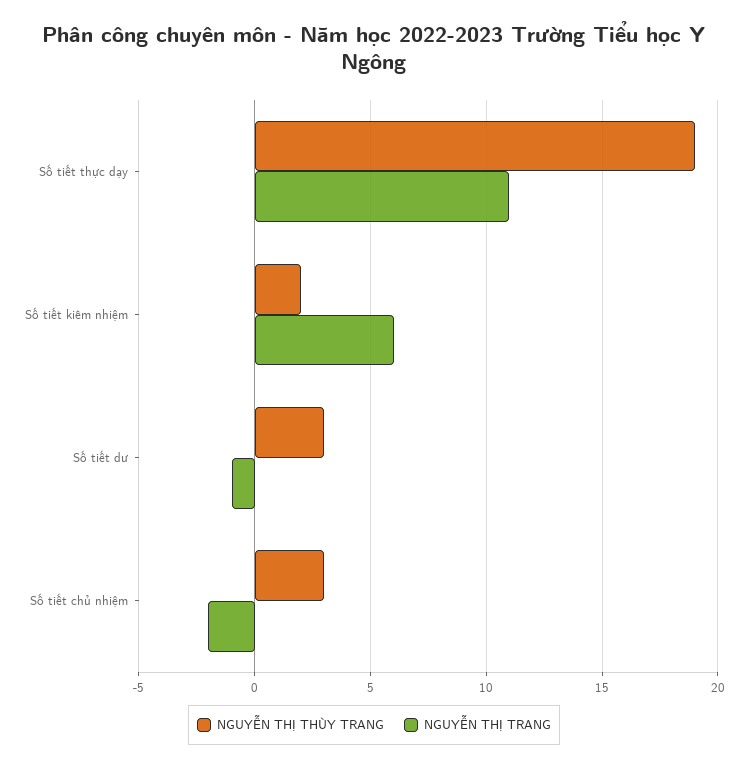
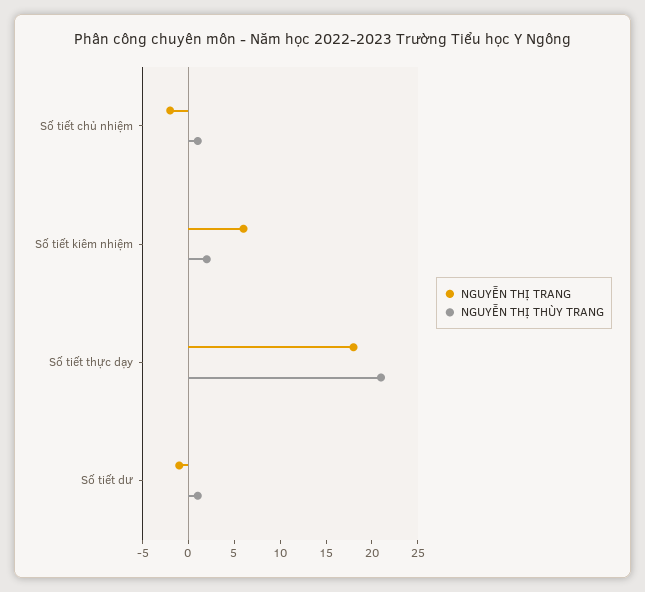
  {
    "NGUYỄN THỊ THÙY TRANG": {
-     "Số tiết thực dạy": 19,
+     "Số tiết thực dạy": 21,
      "Số tiết kiêm nhiệm": 2,
-     "Số tiết dư": 3,
+     "Số tiết dư": 1,
-     "Số tiết chủ nhiệm": 3
+     "Số tiết chủ nhiệm": 1
    },
    "NGUYỄN THỊ TRANG": {
-     "Số tiết thực dạy": 11,
+     "Số tiết thực dạy": 18,
      "Số tiết kiêm nhiệm": 6,
      "Số tiết dư": -1,
      "Số tiết chủ nhiệm": -2
    }
  }

